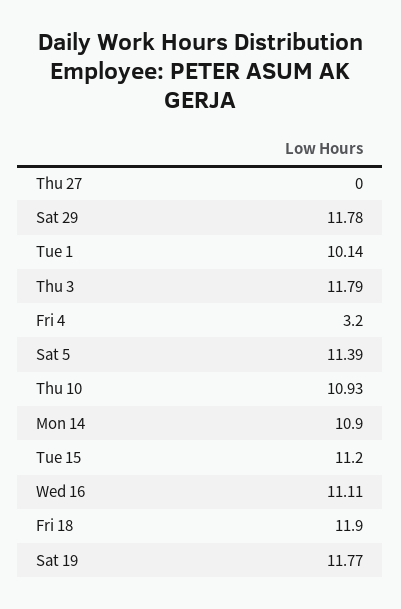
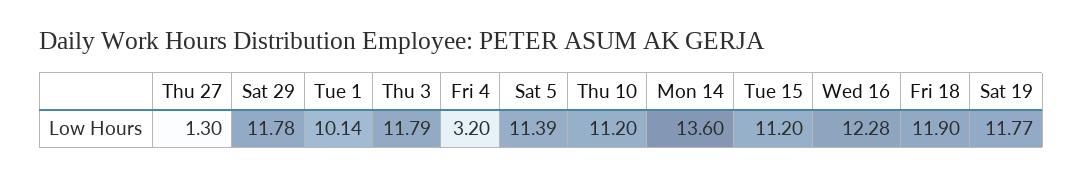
  {
-   "Thu 27": 0,
+   "Thu 27": 1.3,
    "Sat 29": 11.78,
    "Tue 1": 10.14,
    "Thu 3": 11.79,
    "Fri 4": 3.2,
    "Sat 5": 11.39,
-   "Thu 10": 10.93,
+   "Thu 10": 11.2,
-   "Mon 14": 10.9,
+   "Mon 14": 13.6,
    "Tue 15": 11.2,
-   "Wed 16": 11.11,
+   "Wed 16": 12.28,
    "Fri 18": 11.9,
    "Sat 19": 11.77
  }

